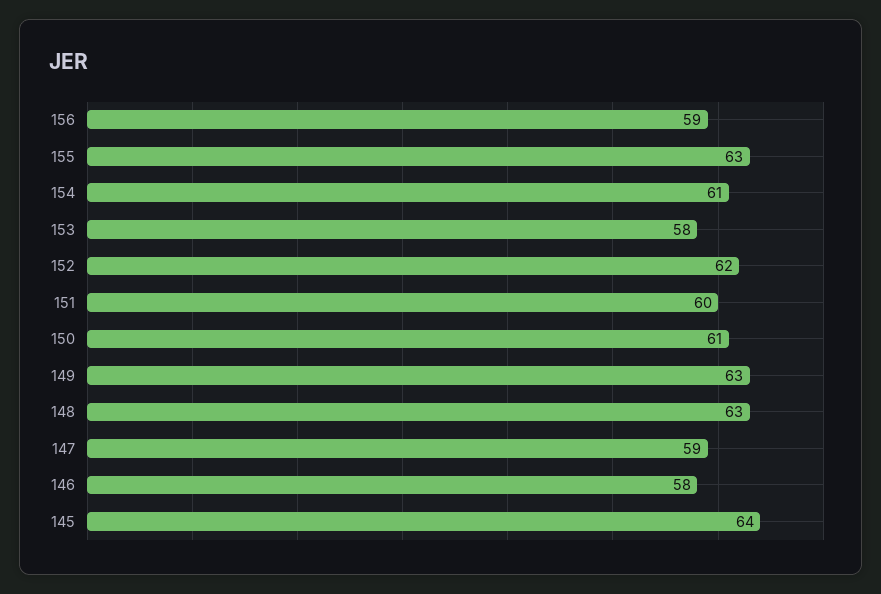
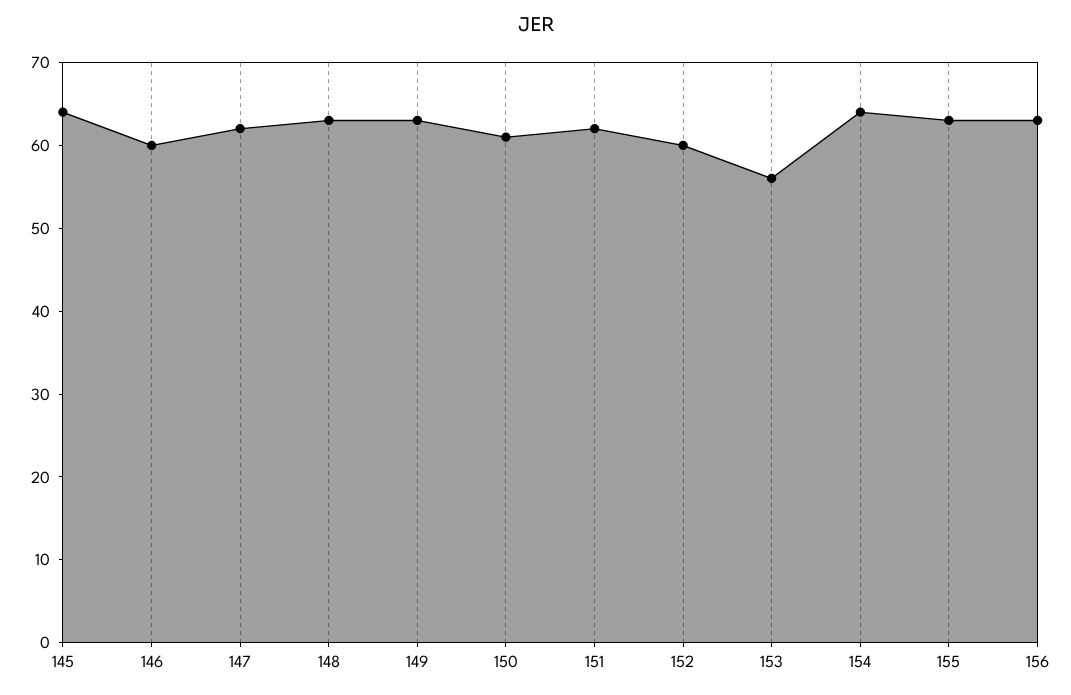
  {
-   "156": 59,
+   "156": 63,
    "155": 63,
-   "154": 61,
+   "154": 64,
-   "153": 58,
+   "153": 56,
-   "152": 62,
+   "152": 60,
-   "151": 60,
+   "151": 62,
    "150": 61,
    "149": 63,
    "148": 63,
-   "147": 59,
+   "147": 62,
-   "146": 58,
+   "146": 60,
    "145": 64
  }

